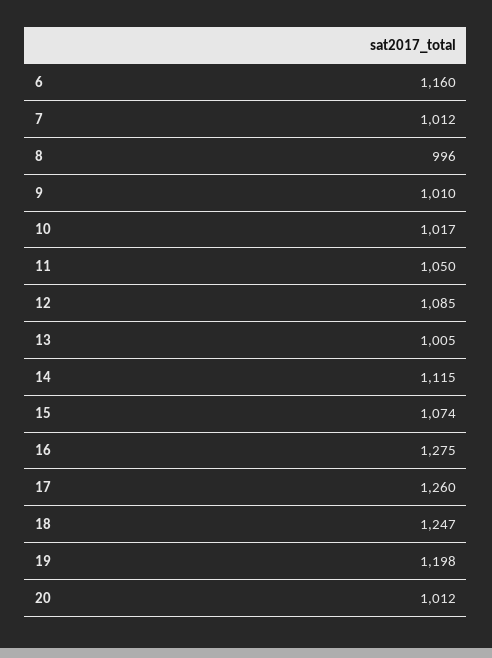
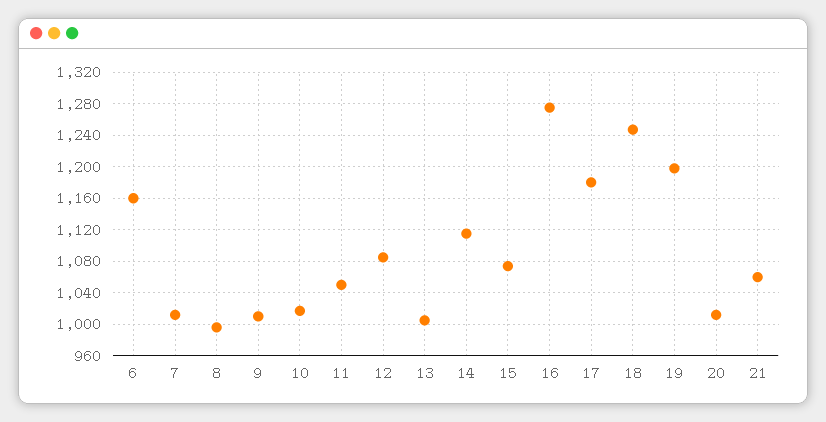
  {
    "6": 1160,
    "7": 1012,
    "8": 996,
    "9": 1010,
    "10": 1017,
    "11": 1050,
    "12": 1085,
    "13": 1005,
    "14": 1115,
    "15": 1074,
    "16": 1275,
-   "17": 1260,
+   "17": 1180,
    "18": 1247,
    "19": 1198,
-   "20": 1012
+   "20": 1012,
+   "21": 1060
  }

